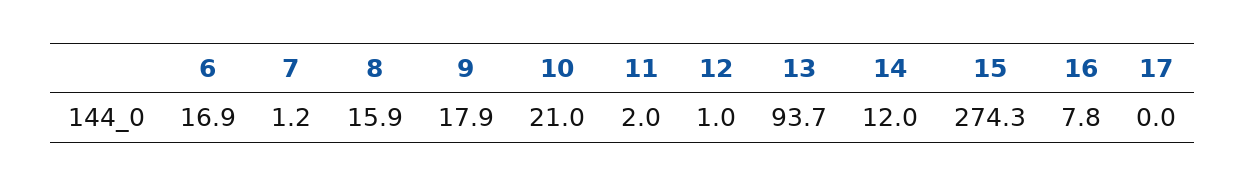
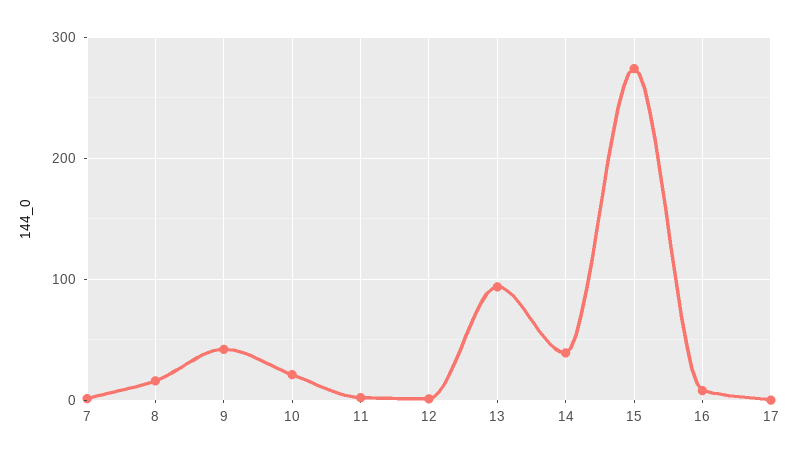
  {
-   "6": 16.9,
    "7": 1.2,
    "8": 15.9,
-   "9": 17.9,
+   "9": 40,
    "10": 21,
    "11": 2,
    "12": 1,
    "13": 93.7,
-   "14": 12,
+   "14": 40,
    "15": 274.3,
    "16": 7.8,
    "17": 0
  }

